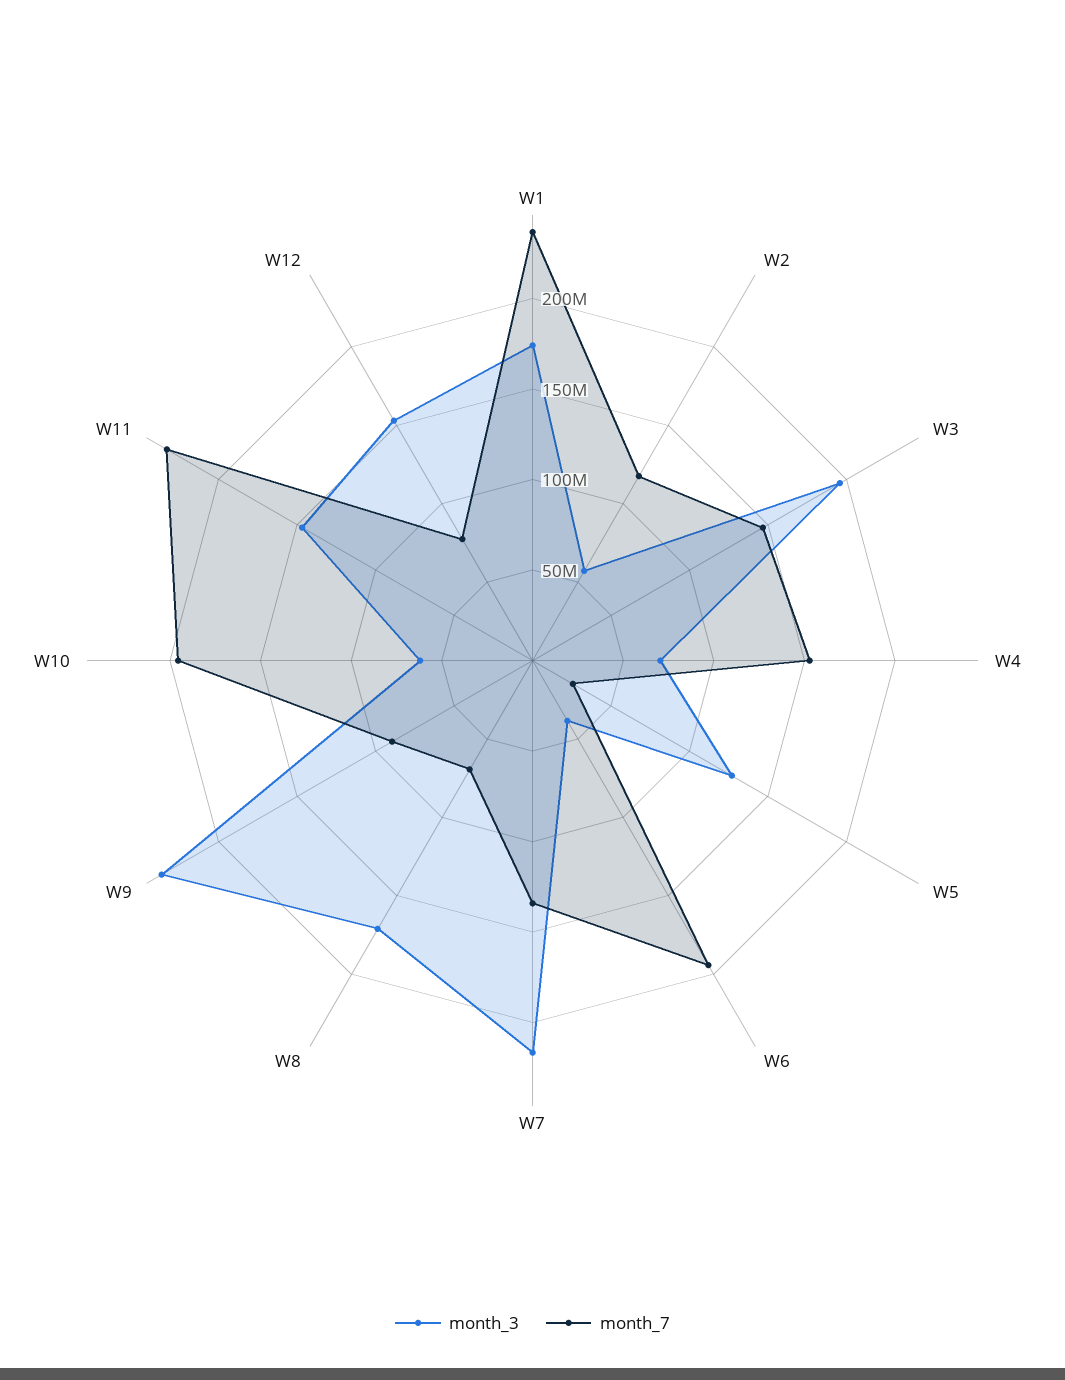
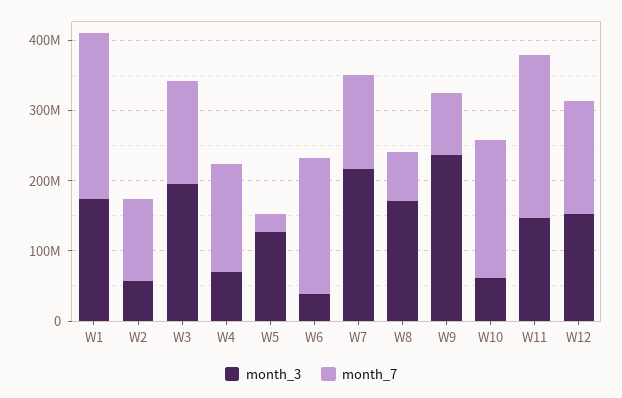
  {
    "month_3": {
      "W1": 170000000,
      "W2": 60000000,
      "W3": 200000000,
      "W4": 70000000,
      "W5": 130000000,
      "W6": 40000000,
      "W7": 220000000,
      "W8": 170000000,
      "W9": 240000000,
      "W10": 60000000,
      "W11": 150000000,
      "W12": 150000000
    },
    "month_7": {
      "W1": 240000000,
      "W2": 120000000,
      "W3": 150000000,
      "W4": 150000000,
      "W5": 30000000,
      "W6": 190000000,
      "W7": 130000000,
      "W8": 70000000,
      "W9": 90000000,
      "W10": 200000000,
      "W11": 230000000,
-     "W12": 80000000
+     "W12": 160000000
    }
  }

